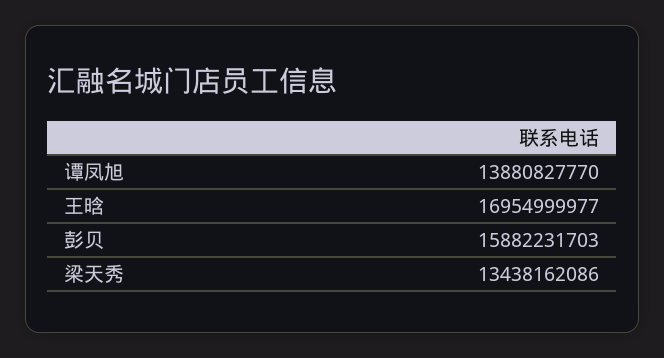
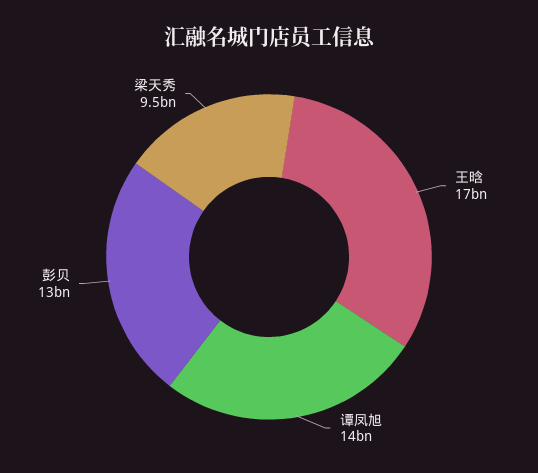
  {
    "谭凤旭": 13880827770,
    "王晗": 16954999977,
-   "彭贝": 15882231703,
+   "彭贝": 13000000000,
-   "梁天秀": 13438162086
+   "梁天秀": 9500000000
  }

